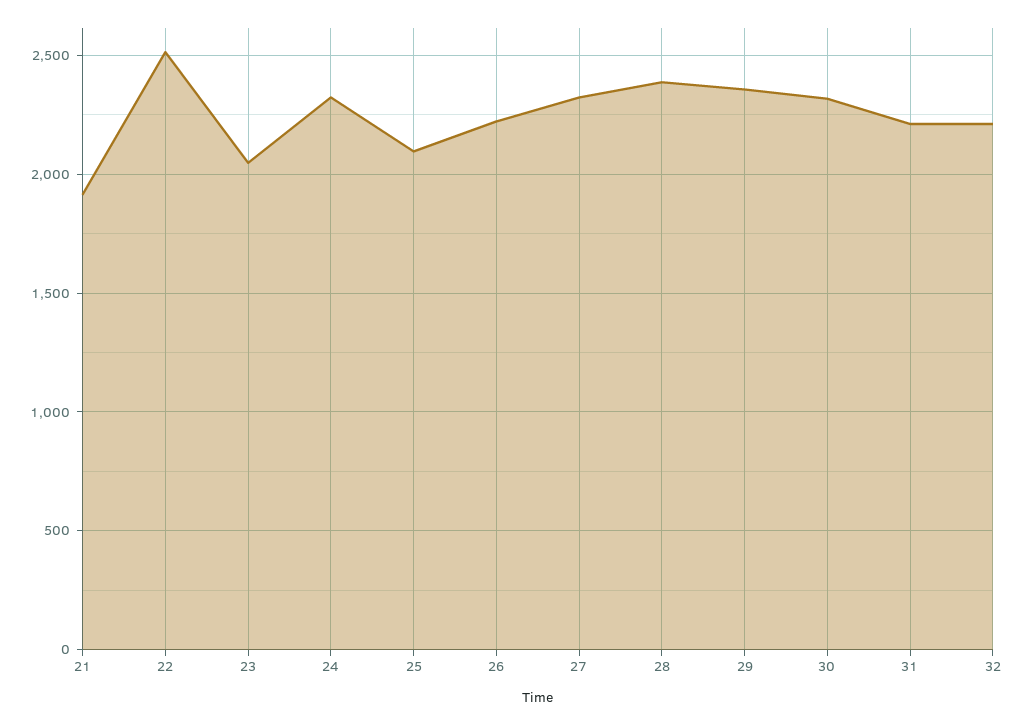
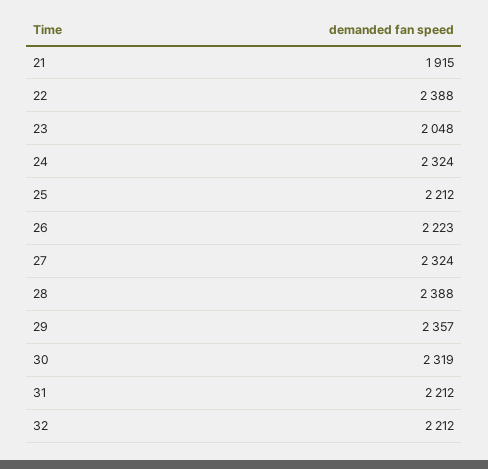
  {
    "21": 1915,
-   "22": 2500,
+   "22": 2388,
    "23": 2048,
    "24": 2324,
-   "25": 2100,
+   "25": 2212,
    "26": 2223,
    "27": 2324,
    "28": 2388,
    "29": 2357,
    "30": 2319,
    "31": 2212,
    "32": 2212
  }

